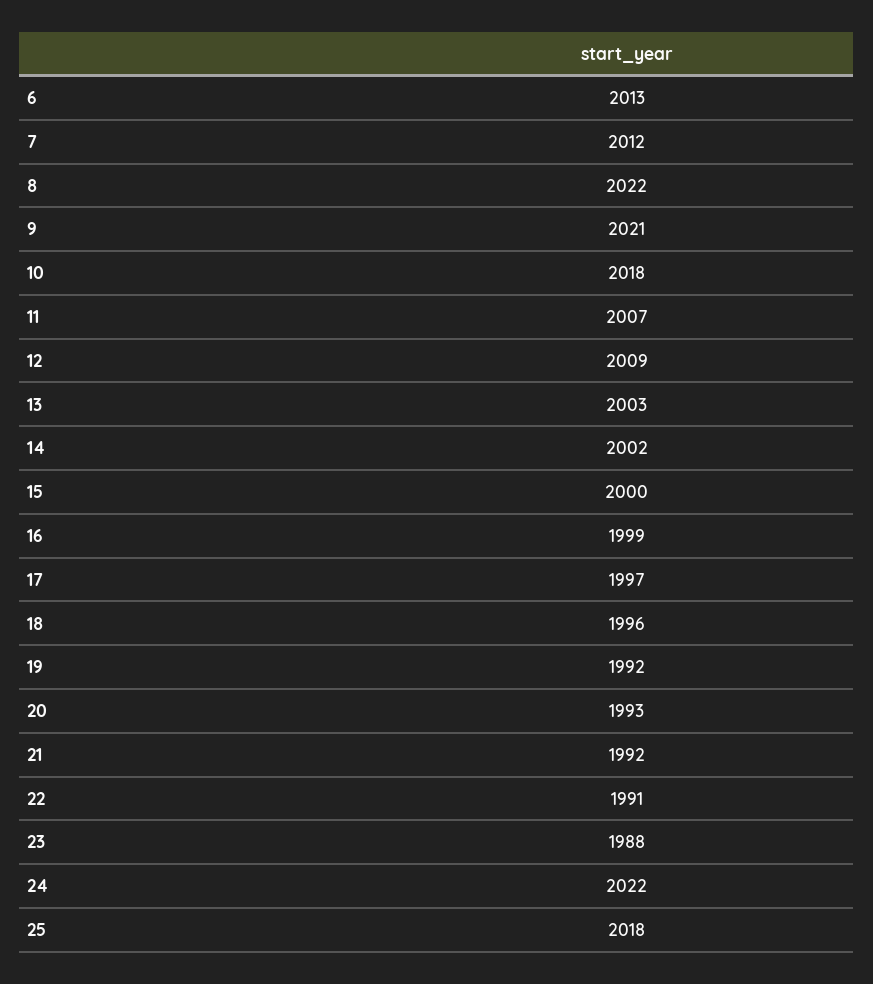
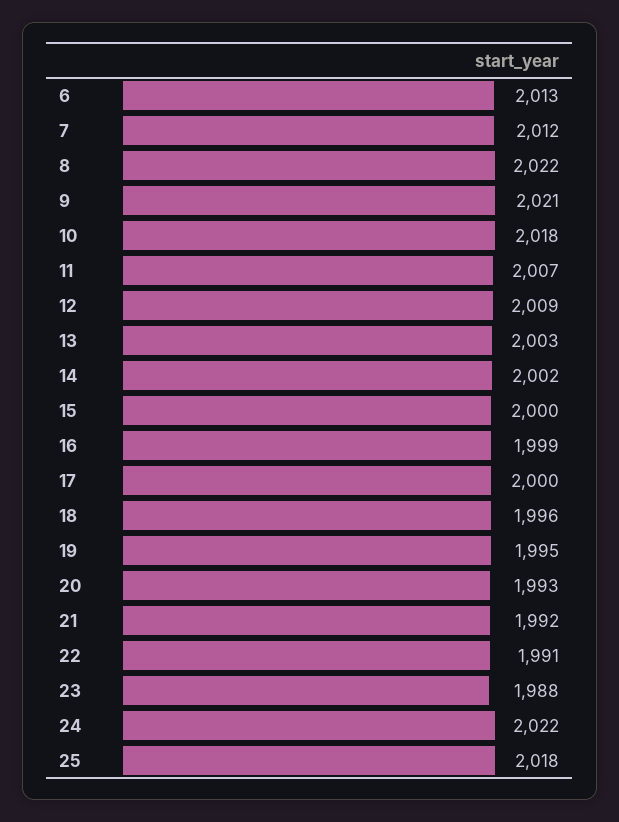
  {
    "6": 2013,
    "7": 2012,
    "8": 2022,
    "9": 2021,
    "10": 2018,
    "11": 2007,
    "12": 2009,
    "13": 2003,
    "14": 2002,
    "15": 2000,
    "16": 1999,
-   "17": 1997,
+   "17": 2000,
    "18": 1996,
-   "19": 1992,
+   "19": 1995,
    "20": 1993,
    "21": 1992,
    "22": 1991,
    "23": 1988,
    "24": 2022,
    "25": 2018
  }

